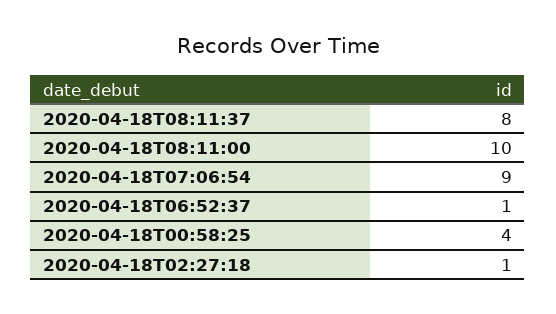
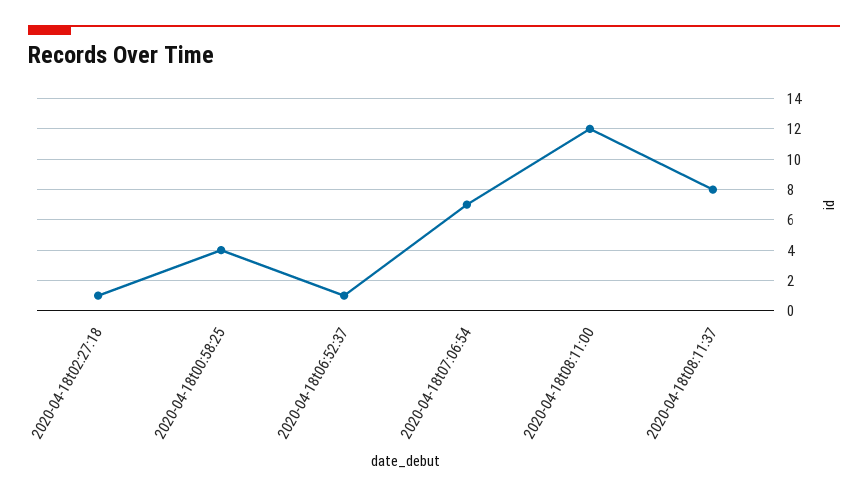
  {
    "2020-04-18T08:11:37": 8,
-   "2020-04-18T08:11:00": 10,
+   "2020-04-18T08:11:00": 12,
-   "2020-04-18T07:06:54": 9,
+   "2020-04-18T07:06:54": 7,
    "2020-04-18T06:52:37": 1,
    "2020-04-18T00:58:25": 4,
    "2020-04-18T02:27:18": 1
  }

